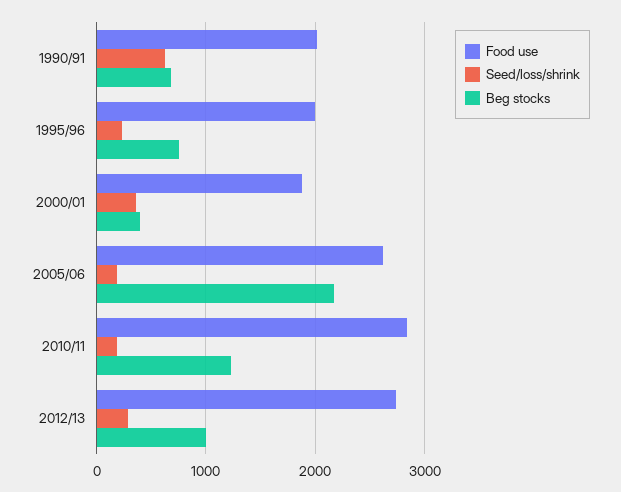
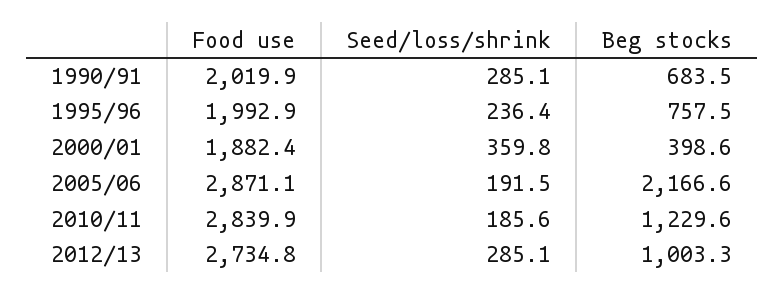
  {
    "Food use": {
      "1990/91": 2019.9,
      "1995/96": 1992.9,
      "2000/01": 1882.4,
-     "2005/06": 2600,
+     "2005/06": 2871.1,
      "2010/11": 2839.9,
      "2012/13": 2734.8
    },
    "Seed/loss/shrink": {
-     "1990/91": 600,
+     "1990/91": 285.1,
      "1995/96": 236.4,
      "2000/01": 359.8,
      "2005/06": 191.5,
      "2010/11": 185.6,
      "2012/13": 285.1
    },
    "Beg stocks": {
      "1990/91": 683.5,
      "1995/96": 757.5,
      "2000/01": 398.6,
      "2005/06": 2166.6,
      "2010/11": 1229.6,
      "2012/13": 1003.3
    }
  }

